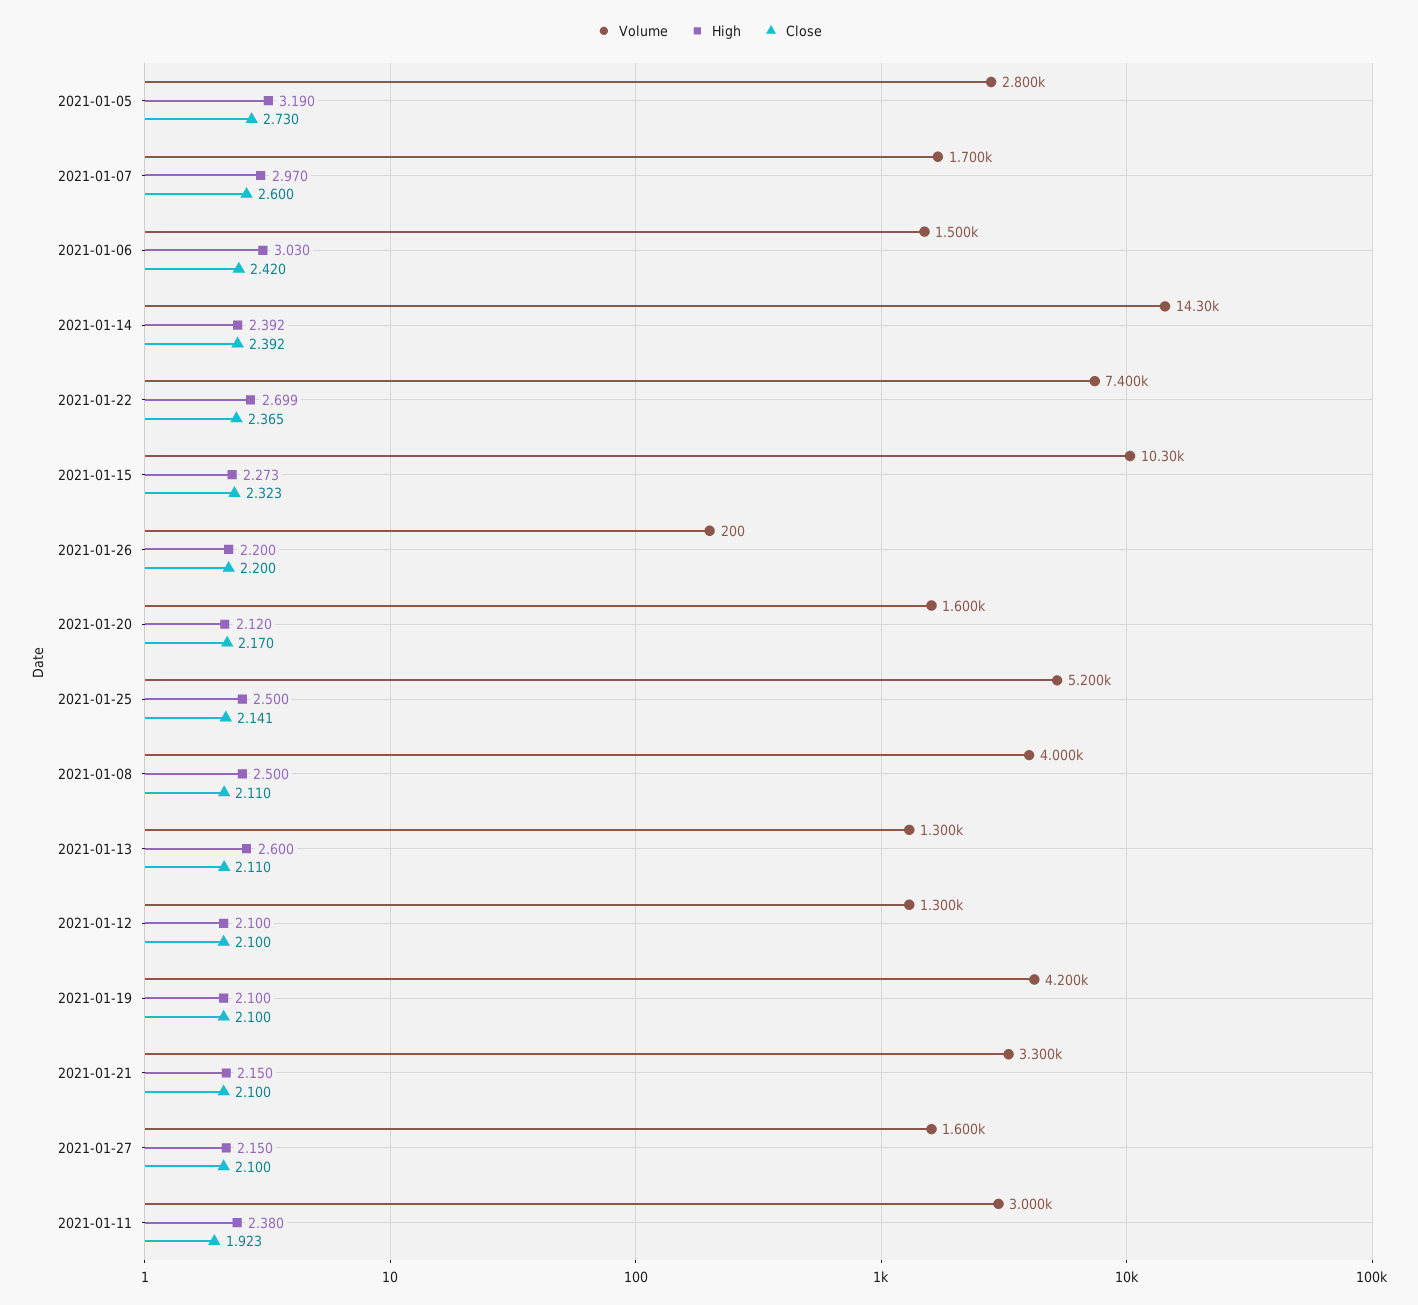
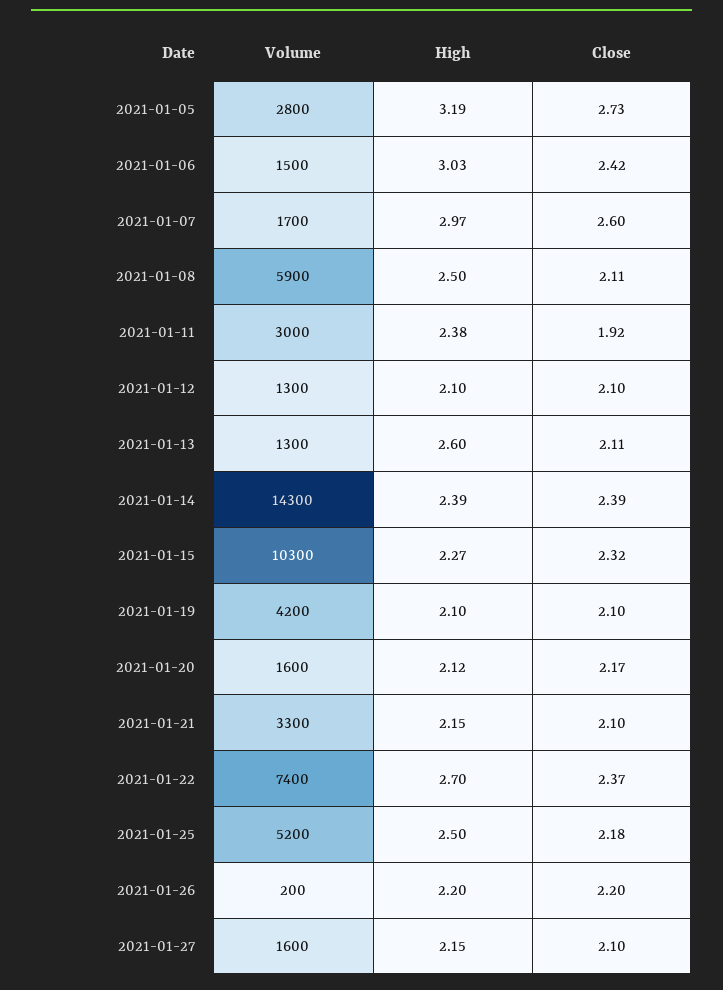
  {
    "Volume": {
      "2021-01-05": 2800,
      "2021-01-07": 1700,
      "2021-01-06": 1500,
      "2021-01-14": 14300,
      "2021-01-22": 7400,
      "2021-01-15": 10300,
      "2021-01-26": 200,
      "2021-01-20": 1600,
      "2021-01-25": 5200,
-     "2021-01-08": 4000,
+     "2021-01-08": 5900,
      "2021-01-13": 1300,
      "2021-01-12": 1300,
      "2021-01-19": 4200,
      "2021-01-21": 3300,
      "2021-01-27": 1600,
      "2021-01-11": 3000
    },
    "High": {
      "2021-01-05": 3.19,
      "2021-01-07": 2.97,
      "2021-01-06": 3.03,
      "2021-01-14": 2.392,
      "2021-01-22": 2.699,
      "2021-01-15": 2.273,
      "2021-01-26": 2.2,
      "2021-01-20": 2.12,
      "2021-01-25": 2.5,
      "2021-01-08": 2.5,
      "2021-01-13": 2.6,
      "2021-01-12": 2.1,
      "2021-01-19": 2.1,
      "2021-01-21": 2.15,
      "2021-01-27": 2.15,
      "2021-01-11": 2.38
    },
    "Close": {
      "2021-01-05": 2.73,
      "2021-01-07": 2.6,
      "2021-01-06": 2.42,
      "2021-01-14": 2.392,
      "2021-01-22": 2.365,
      "2021-01-15": 2.323,
      "2021-01-26": 2.2,
      "2021-01-20": 2.17,
-     "2021-01-25": 2.141,
+     "2021-01-25": 2.18,
      "2021-01-08": 2.11,
      "2021-01-13": 2.11,
      "2021-01-12": 2.1,
      "2021-01-19": 2.1,
      "2021-01-21": 2.1,
      "2021-01-27": 2.1,
      "2021-01-11": 1.923
    }
  }

